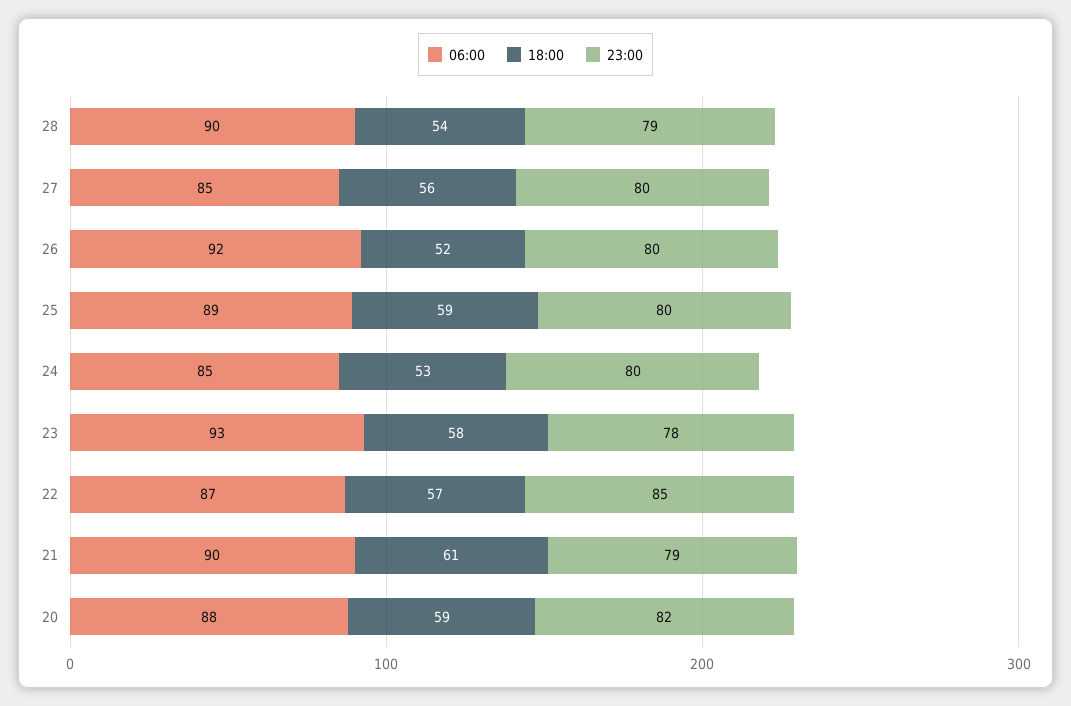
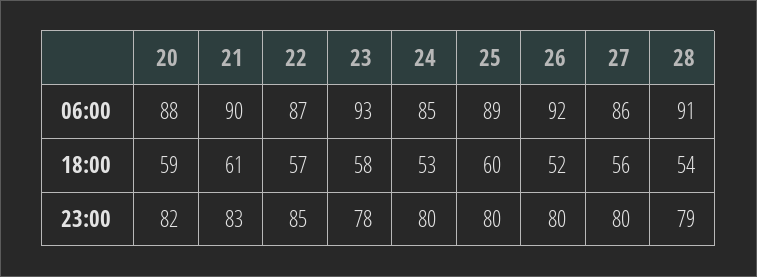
  {
    "06:00": {
-     "28": 90,
+     "28": 91,
-     "27": 85,
+     "27": 86,
      "26": 92,
      "25": 89,
      "24": 85,
      "23": 93,
      "22": 87,
      "21": 90,
      "20": 88
    },
    "18:00": {
      "28": 54,
      "27": 56,
      "26": 52,
-     "25": 59,
+     "25": 60,
      "24": 53,
      "23": 58,
      "22": 57,
      "21": 61,
      "20": 59
    },
    "23:00": {
      "28": 79,
      "27": 80,
      "26": 80,
      "25": 80,
      "24": 80,
      "23": 78,
      "22": 85,
-     "21": 79,
+     "21": 83,
      "20": 82
    }
  }

